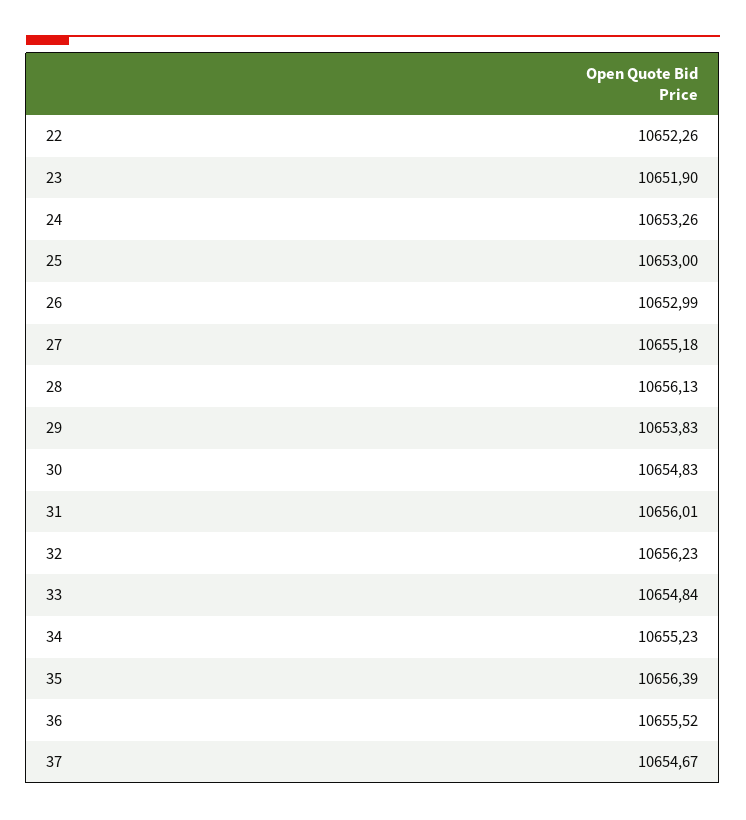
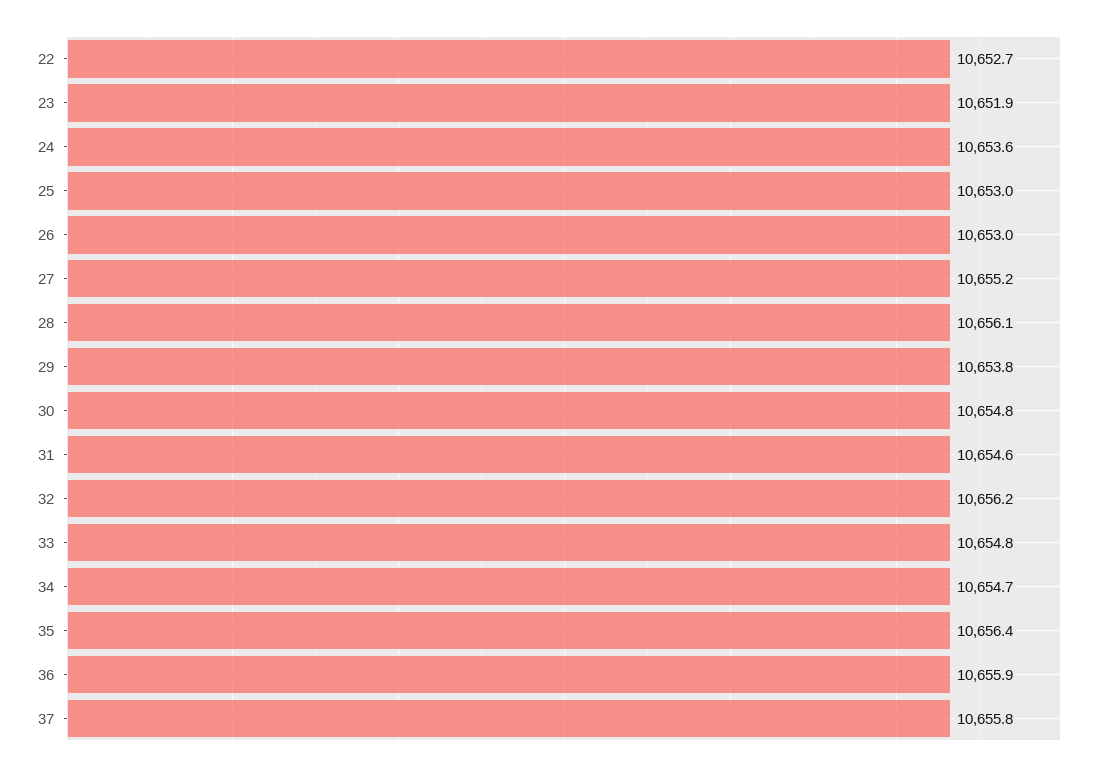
  {
-   "22": 10652.26,
+   "22": 10652.7,
    "23": 10651.9,
-   "24": 10653.26,
+   "24": 10653.6,
    "25": 10653,
    "26": 10652.99,
    "27": 10655.18,
    "28": 10656.13,
    "29": 10653.83,
    "30": 10654.83,
-   "31": 10656.01,
+   "31": 10654.6,
    "32": 10656.23,
    "33": 10654.84,
-   "34": 10655.23,
+   "34": 10654.7,
    "35": 10656.39,
-   "36": 10655.52,
+   "36": 10655.9,
-   "37": 10654.67
+   "37": 10655.8
  }

